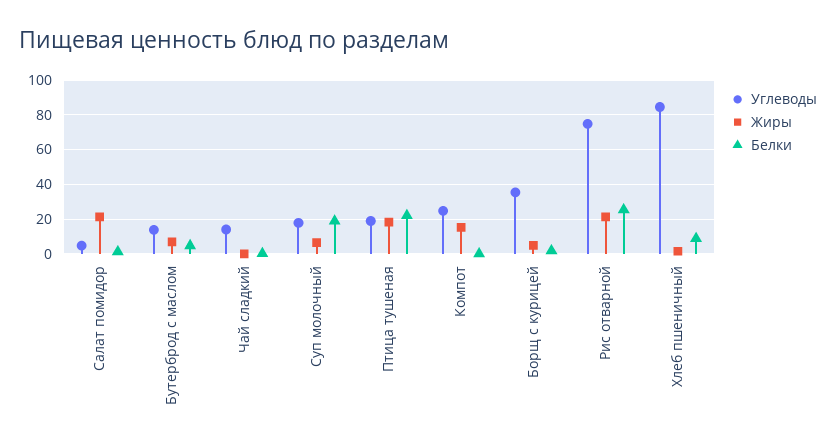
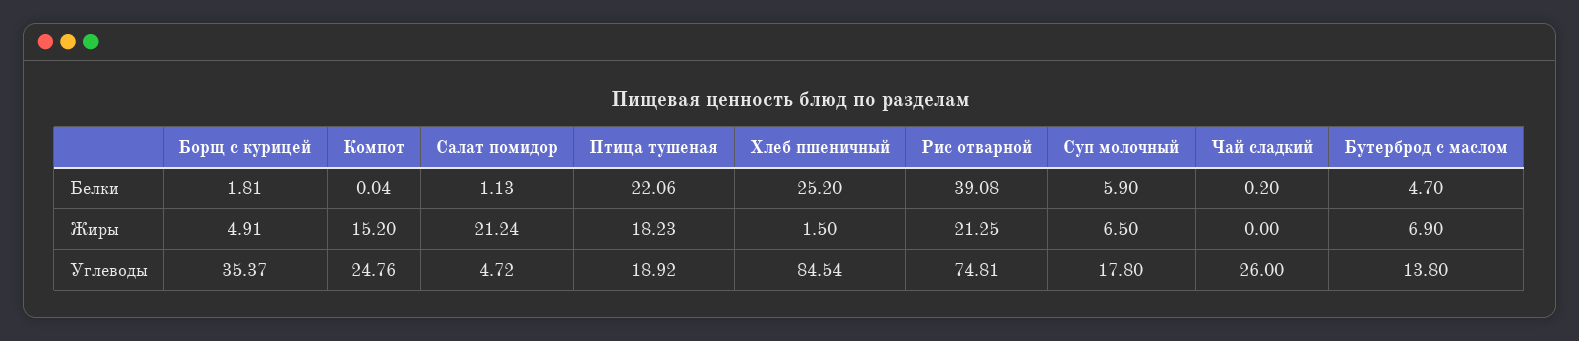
  {
    "Углеводы": {
      "Салат помидор": 4.72,
      "Бутерброд с маслом": 13.8,
-     "Чай сладкий": 15,
+     "Чай сладкий": 26,
      "Суп молочный": 17.8,
      "Птица тушеная": 18.92,
      "Компот": 24.76,
      "Борщ с курицей": 35.37,
      "Рис отварной": 74.81,
      "Хлеб пшеничный": 84.54
    },
    "Жиры": {
      "Салат помидор": 21.24,
      "Бутерброд с маслом": 6.9,
      "Чай сладкий": 0,
      "Суп молочный": 6.5,
      "Птица тушеная": 18.23,
      "Компот": 15.2,
      "Борщ с курицей": 4.91,
      "Рис отварной": 21.25,
      "Хлеб пшеничный": 1.5
    },
    "Белки": {
      "Салат помидор": 1.13,
      "Бутерброд с маслом": 4.7,
      "Чай сладкий": 0.2,
-     "Суп молочный": 20,
+     "Суп молочный": 5.9,
      "Птица тушеная": 22.06,
      "Компот": 0.04,
      "Борщ с курицей": 1.81,
-     "Рис отварной": 25,
+     "Рис отварной": 39.08,
-     "Хлеб пшеничный": 10
+     "Хлеб пшеничный": 25.2
    }
  }

